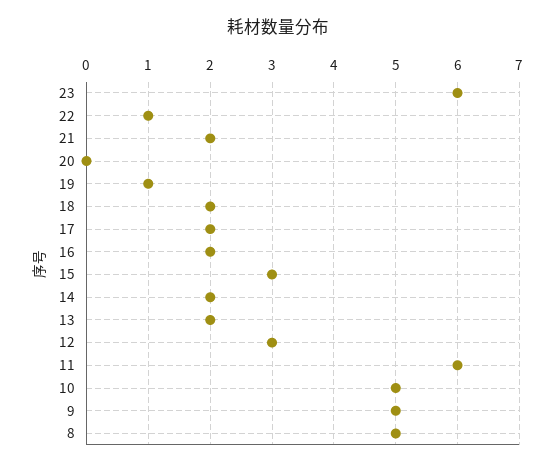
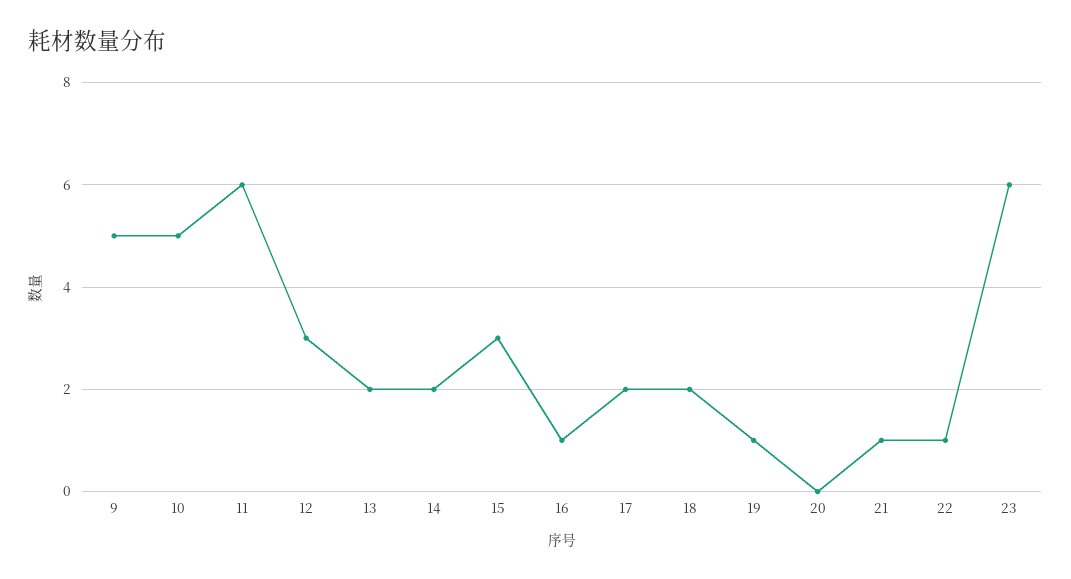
  {
    "23": 6,
    "22": 1,
-   "21": 2,
+   "21": 1,
    "20": 0,
    "19": 1,
    "18": 2,
    "17": 2,
-   "16": 2,
+   "16": 1,
    "15": 3,
    "14": 2,
    "13": 2,
    "12": 3,
    "11": 6,
    "10": 5,
-   "9": 5,
+   "9": 5
-   "8": 5
  }

